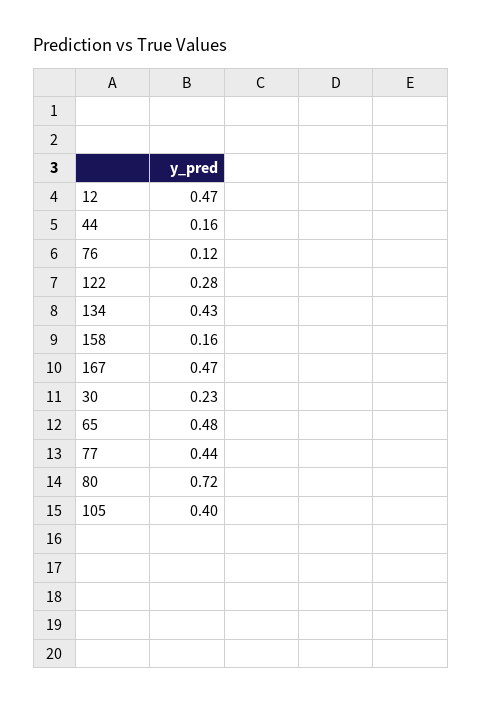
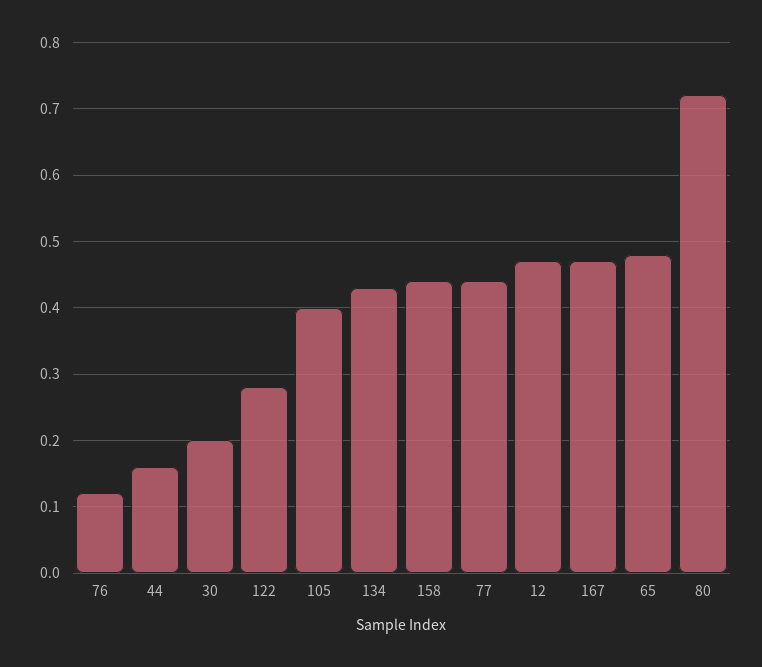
  {
    "12": 0.47,
    "44": 0.16,
    "76": 0.12,
    "122": 0.28,
    "134": 0.43,
-   "158": 0.16,
+   "158": 0.44,
    "167": 0.47,
-   "30": 0.23,
+   "30": 0.2,
    "65": 0.48,
    "77": 0.44,
    "80": 0.72,
    "105": 0.4
  }

